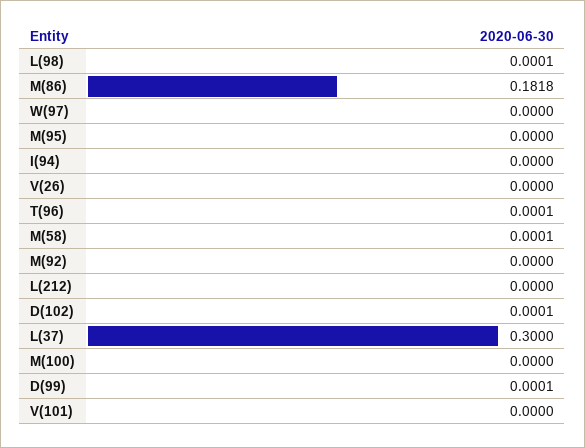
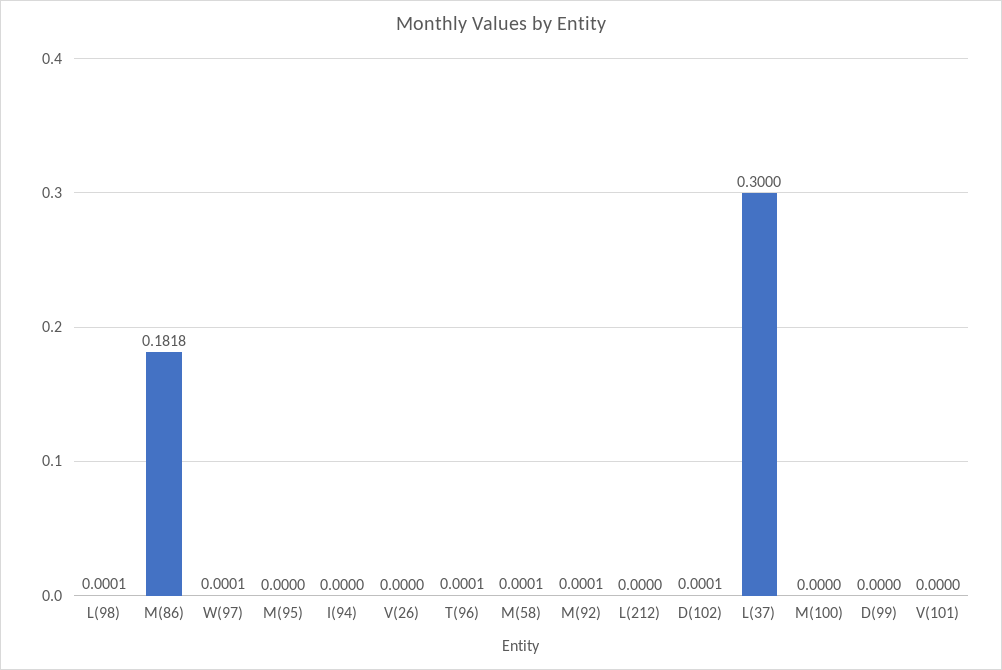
  {
    "L(98)": 0.0001,
    "M(86)": 0.1818,
-   "W(97)": 0,
+   "W(97)": 0.0001,
    "M(95)": 0,
    "I(94)": 0,
    "V(26)": 0,
    "T(96)": 0.0001,
    "M(58)": 0.0001,
-   "M(92)": 0,
+   "M(92)": 0.0001,
    "L(212)": 0,
    "D(102)": 0.0001,
    "L(37)": 0.3,
    "M(100)": 0,
-   "D(99)": 0.0001,
+   "D(99)": 0,
    "V(101)": 0
  }

